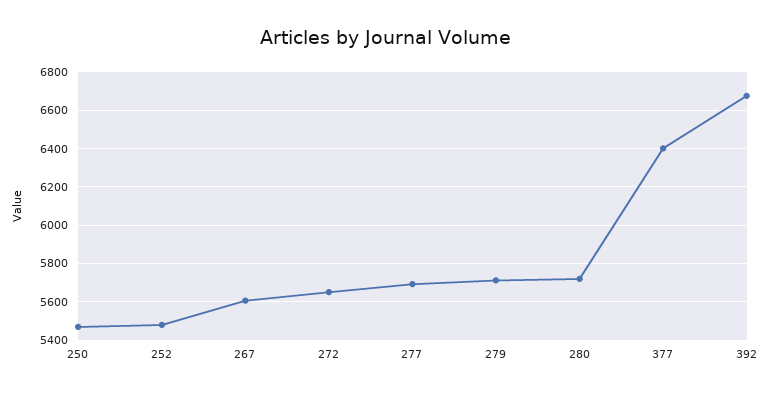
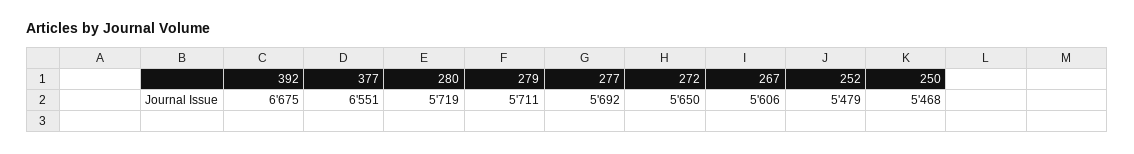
  {
    "250": 5468,
    "252": 5479,
    "267": 5606,
    "272": 5650,
    "277": 5692,
    "279": 5711,
    "280": 5719,
-   "377": 6400,
+   "377": 6551,
    "392": 6675
  }

